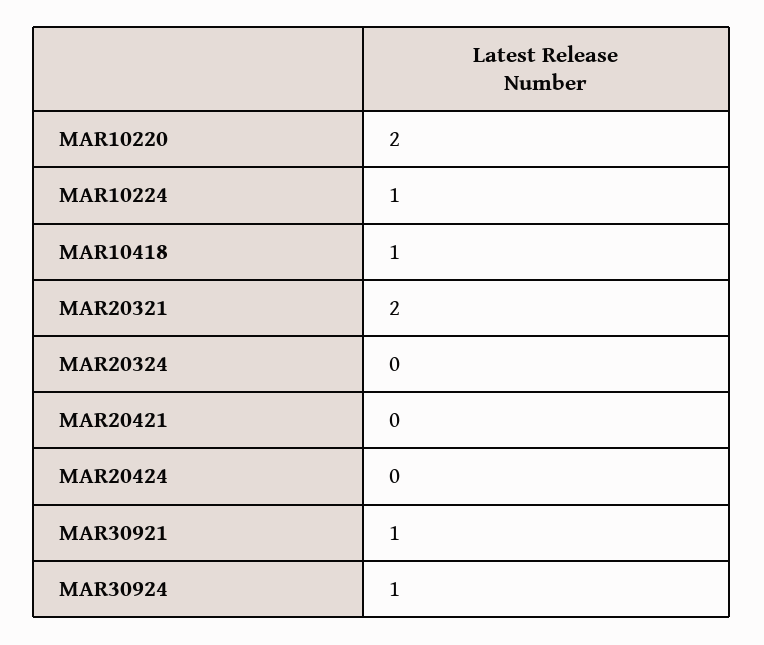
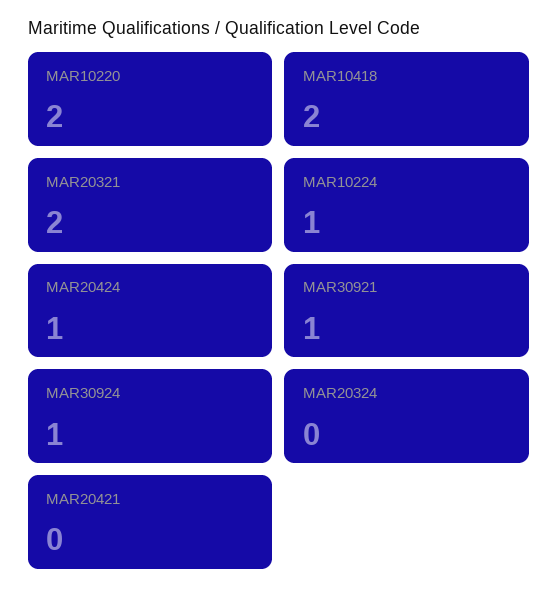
  {
    "MAR10220": 2,
    "MAR10224": 1,
-   "MAR10418": 1,
+   "MAR10418": 2,
    "MAR20321": 2,
    "MAR20324": 0,
    "MAR20421": 0,
-   "MAR20424": 0,
+   "MAR20424": 1,
    "MAR30921": 1,
    "MAR30924": 1
  }

